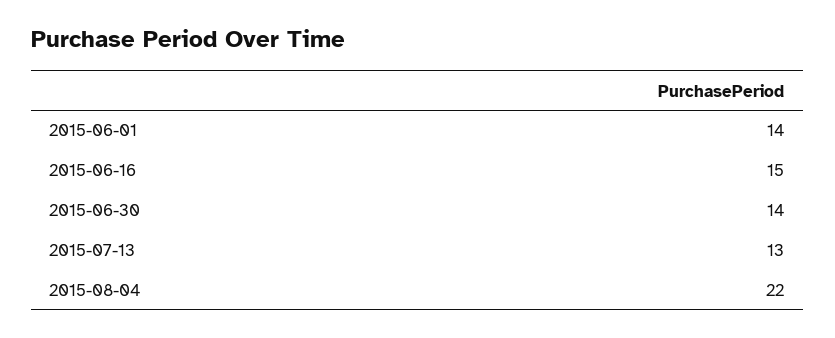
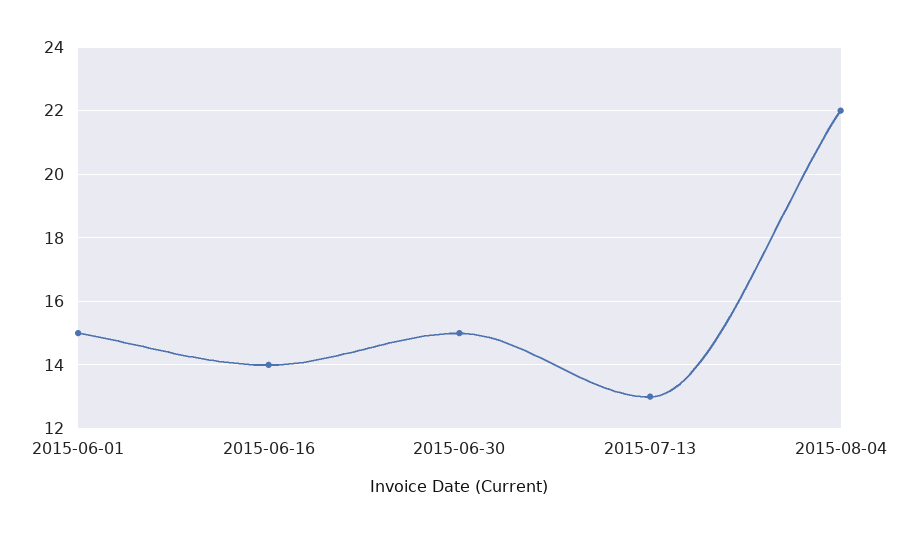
  {
-   "2015-06-01": 14,
+   "2015-06-01": 15,
-   "2015-06-16": 15,
+   "2015-06-16": 14,
-   "2015-06-30": 14,
+   "2015-06-30": 15,
    "2015-07-13": 13,
    "2015-08-04": 22
  }

